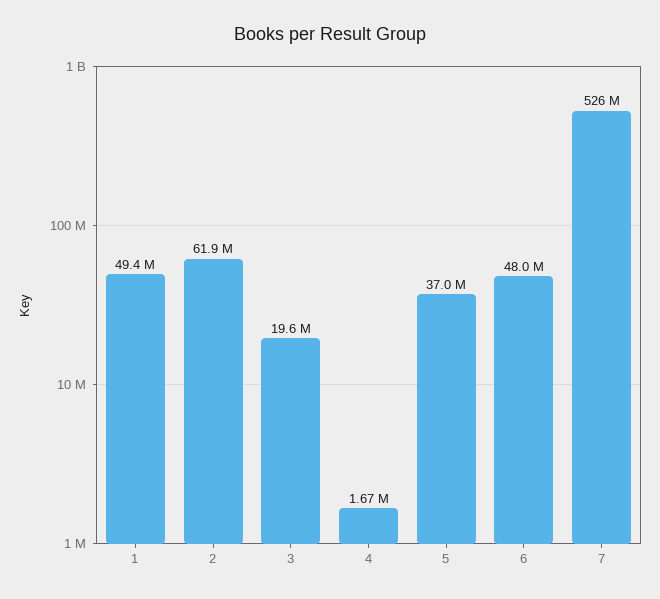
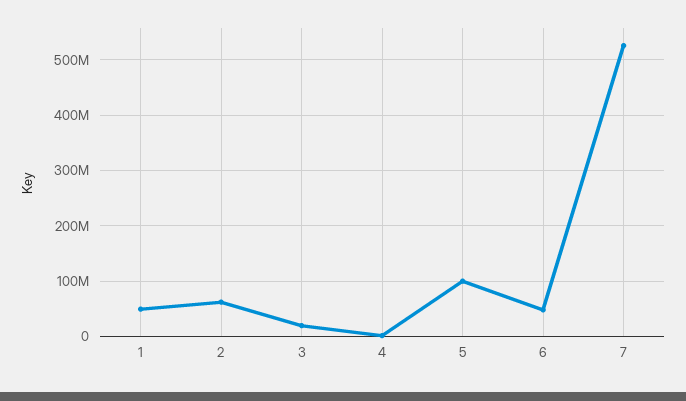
  {
    "1": 49400000,
    "2": 61900000,
    "3": 19600000,
    "4": 1670000,
-   "5": 37000000,
+   "5": 100000000,
    "6": 48000000,
    "7": 526000000
  }

